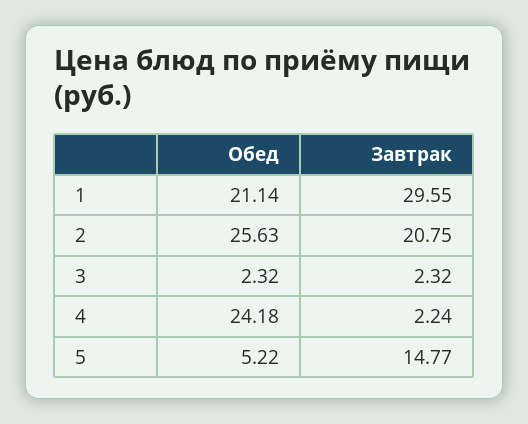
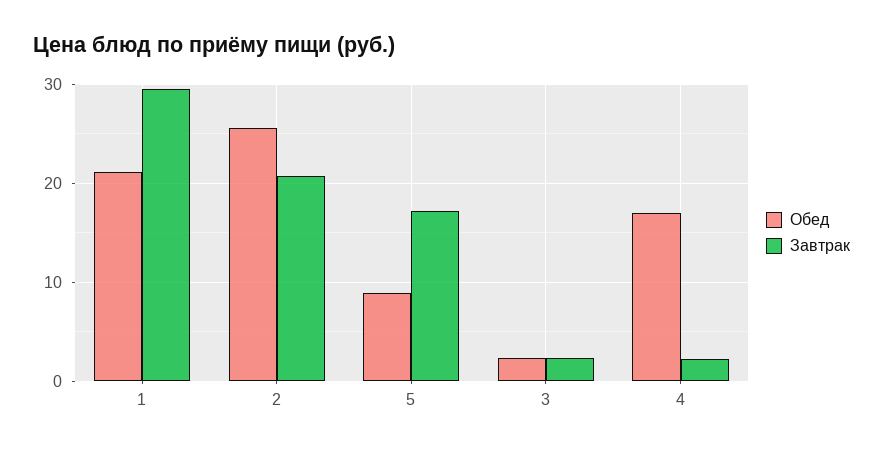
  {
    "Обед": {
      "1": 21.14,
      "2": 25.63,
      "3": 2.32,
-     "4": 24.18,
+     "4": 17,
-     "5": 5.22
+     "5": 9
    },
    "Завтрак": {
      "1": 29.55,
      "2": 20.75,
      "3": 2.32,
      "4": 2.24,
-     "5": 14.77
+     "5": 17
    }
  }

